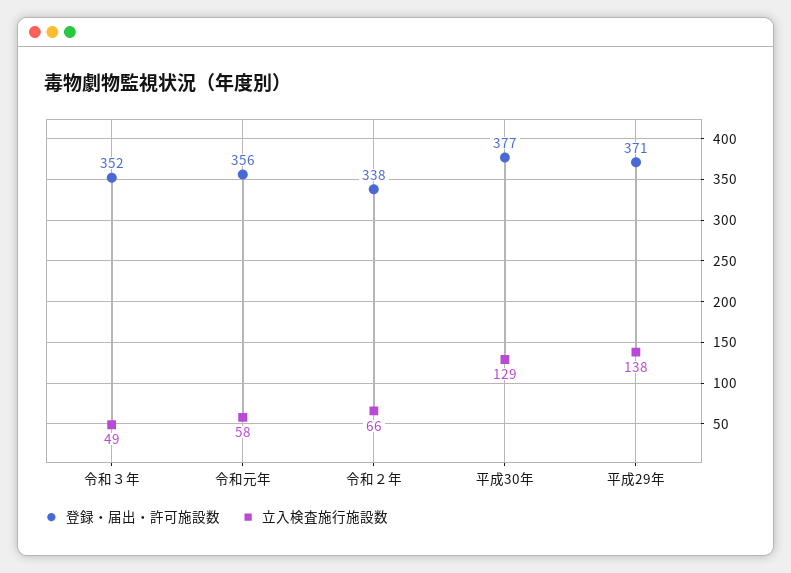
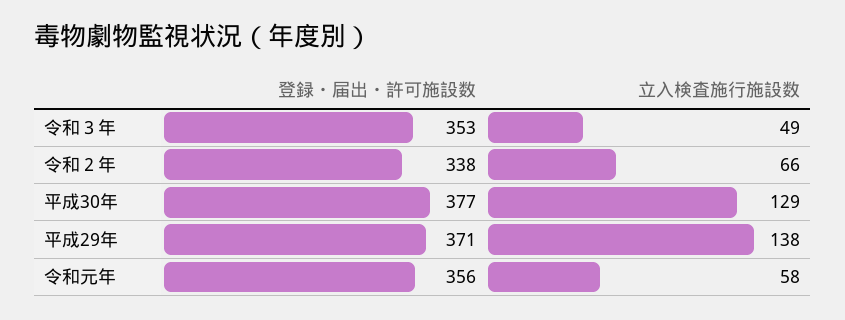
  {
    "登録・届出・許可施設数": {
-     "令和３年": 352,
+     "令和３年": 353,
      "令和元年": 356,
      "令和２年": 338,
      "平成30年": 377,
      "平成29年": 371
    },
    "立入検査施行施設数": {
      "令和３年": 49,
      "令和元年": 58,
      "令和２年": 66,
      "平成30年": 129,
      "平成29年": 138
    }
  }

